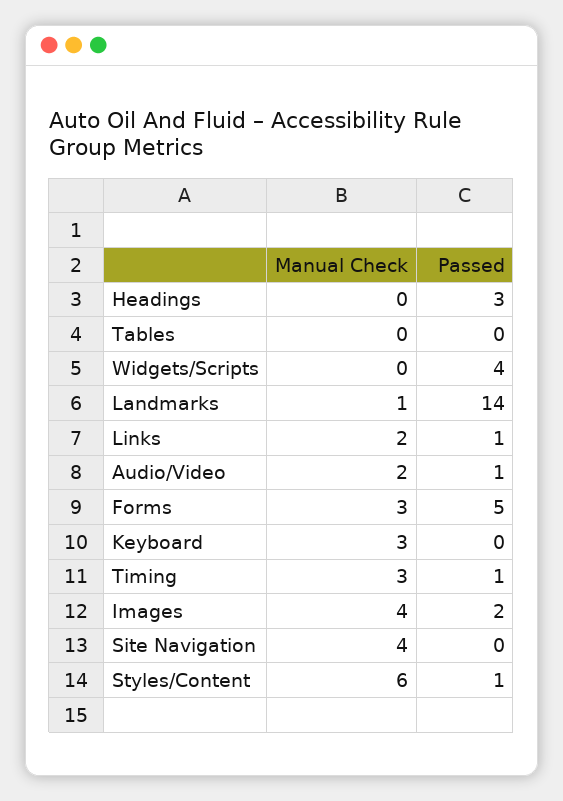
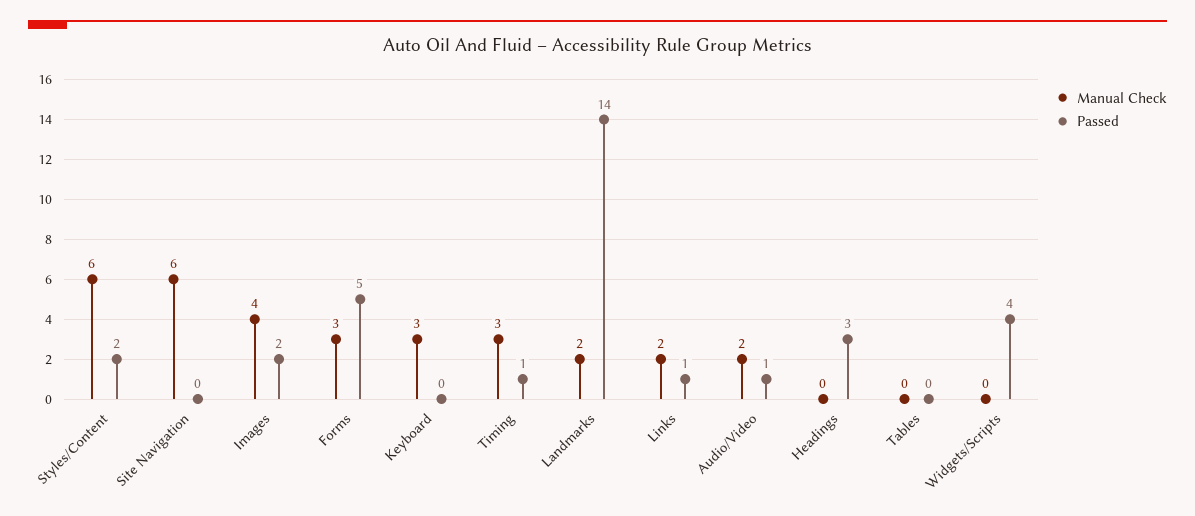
  {
    "Manual Check": {
      "Headings": 0,
      "Tables": 0,
      "Widgets/Scripts": 0,
-     "Landmarks": 1,
+     "Landmarks": 2,
      "Links": 2,
      "Audio/Video": 2,
      "Forms": 3,
      "Keyboard": 3,
      "Timing": 3,
      "Images": 4,
-     "Site Navigation": 4,
+     "Site Navigation": 6,
      "Styles/Content": 6
    },
    "Passed": {
      "Headings": 3,
      "Tables": 0,
      "Widgets/Scripts": 4,
      "Landmarks": 14,
      "Links": 1,
      "Audio/Video": 1,
      "Forms": 5,
      "Keyboard": 0,
      "Timing": 1,
      "Images": 2,
      "Site Navigation": 0,
-     "Styles/Content": 1
+     "Styles/Content": 2
    }
  }

